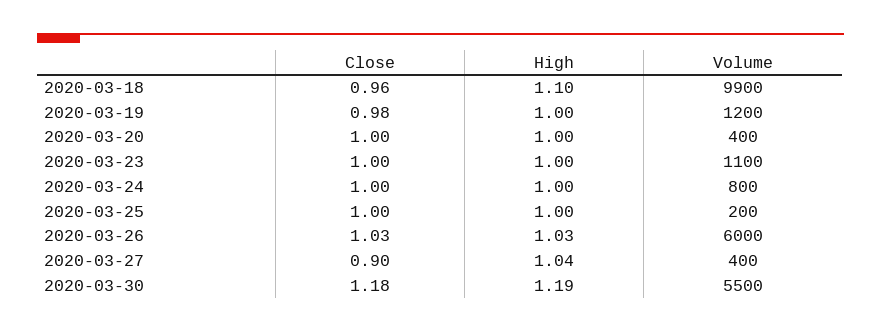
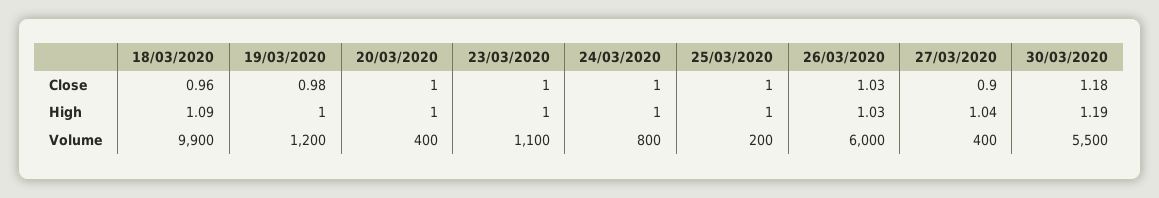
  {
    "Close": {
      "2020-03-18": 0.96,
      "2020-03-19": 0.98,
      "2020-03-20": 1,
      "2020-03-23": 1,
      "2020-03-24": 1,
      "2020-03-25": 1,
      "2020-03-26": 1.03,
      "2020-03-27": 0.9,
      "2020-03-30": 1.18
    },
    "High": {
-     "2020-03-18": 1.1,
+     "2020-03-18": 1.09,
      "2020-03-19": 1,
      "2020-03-20": 1,
      "2020-03-23": 1,
      "2020-03-24": 1,
      "2020-03-25": 1,
      "2020-03-26": 1.03,
      "2020-03-27": 1.04,
      "2020-03-30": 1.19
    },
    "Volume": {
      "2020-03-18": 9900,
      "2020-03-19": 1200,
      "2020-03-20": 400,
      "2020-03-23": 1100,
      "2020-03-24": 800,
      "2020-03-25": 200,
      "2020-03-26": 6000,
      "2020-03-27": 400,
      "2020-03-30": 5500
    }
  }

